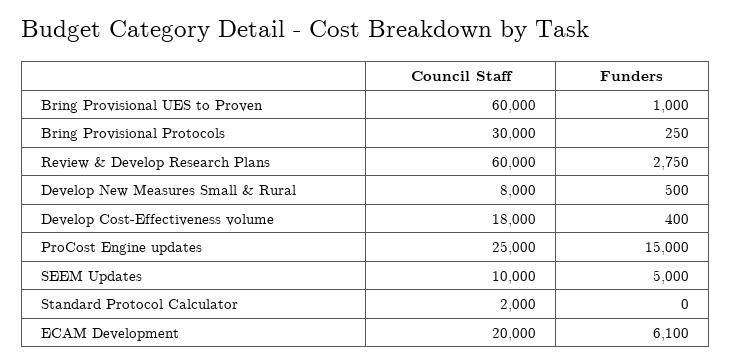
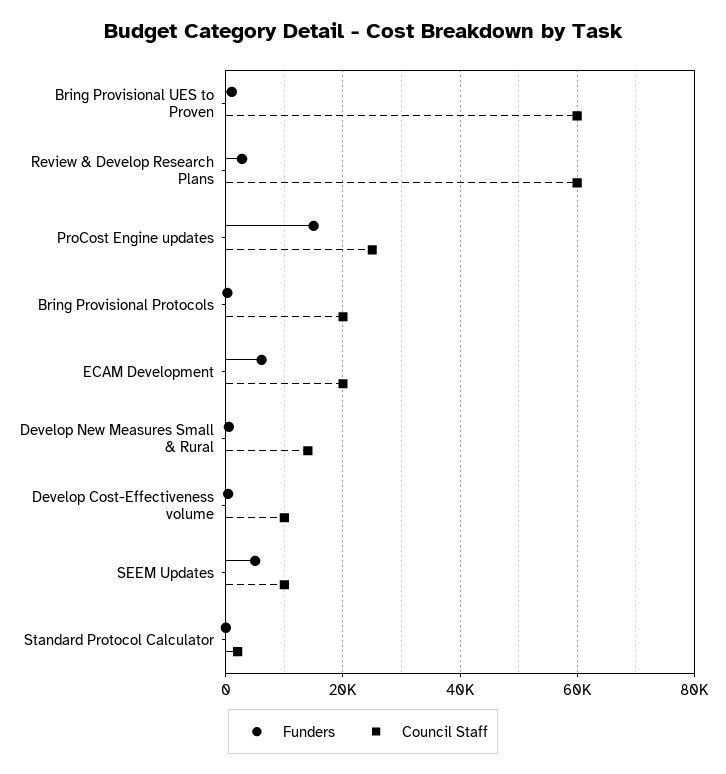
  {
    "Council Staff": {
      "Bring Provisional UES to Proven": 60000,
-     "Bring Provisional Protocols": 30000,
+     "Bring Provisional Protocols": 20000,
      "Review & Develop Research Plans": 60000,
-     "Develop New Measures Small & Rural": 8000,
+     "Develop New Measures Small & Rural": 14000,
-     "Develop Cost-Effectiveness volume": 18000,
+     "Develop Cost-Effectiveness volume": 10000,
      "ProCost Engine updates": 25000,
      "SEEM Updates": 10000,
      "Standard Protocol Calculator": 2000,
      "ECAM Development": 20000
    },
    "Funders": {
      "Bring Provisional UES to Proven": 1000,
      "Bring Provisional Protocols": 250,
      "Review & Develop Research Plans": 2750,
      "Develop New Measures Small & Rural": 500,
      "Develop Cost-Effectiveness volume": 400,
      "ProCost Engine updates": 15000,
      "SEEM Updates": 5000,
      "Standard Protocol Calculator": 0,
      "ECAM Development": 6100
    }
  }

